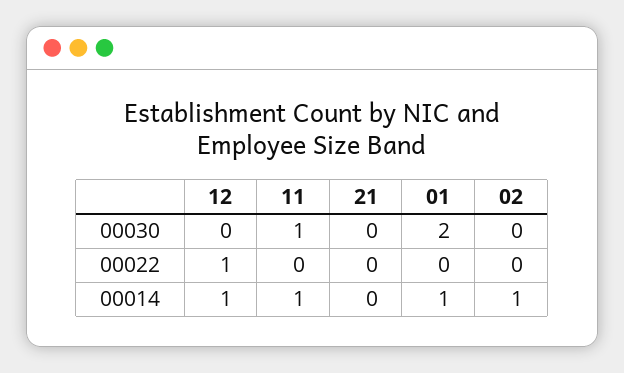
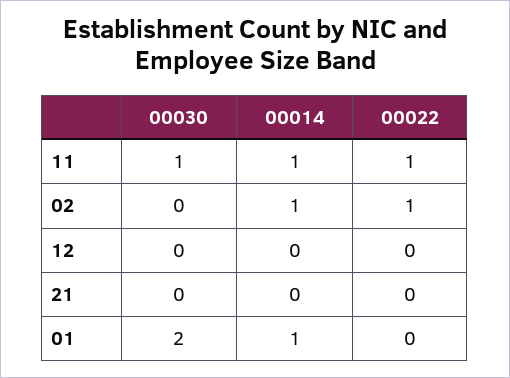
  {
    "12": {
      "00030": 0,
-     "00022": 1,
+     "00022": 0,
-     "00014": 1
+     "00014": 0
    },
    "11": {
      "00030": 1,
-     "00022": 0,
+     "00022": 1,
      "00014": 1
    },
    "21": {
      "00030": 0,
      "00022": 0,
      "00014": 0
    },
    "01": {
      "00030": 2,
      "00022": 0,
      "00014": 1
    },
    "02": {
      "00030": 0,
-     "00022": 0,
+     "00022": 1,
      "00014": 1
    }
  }

